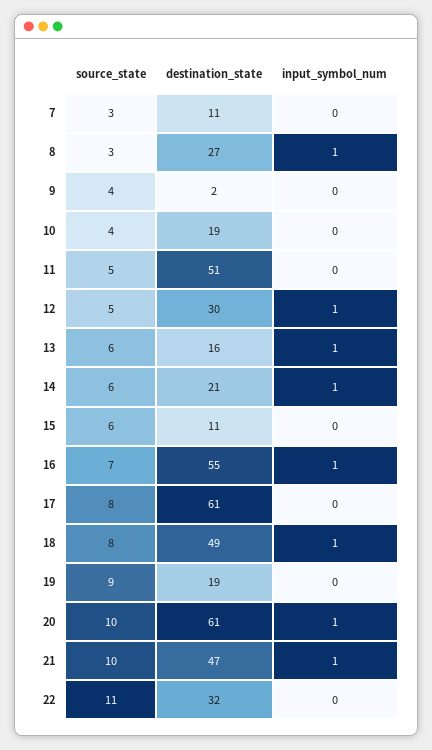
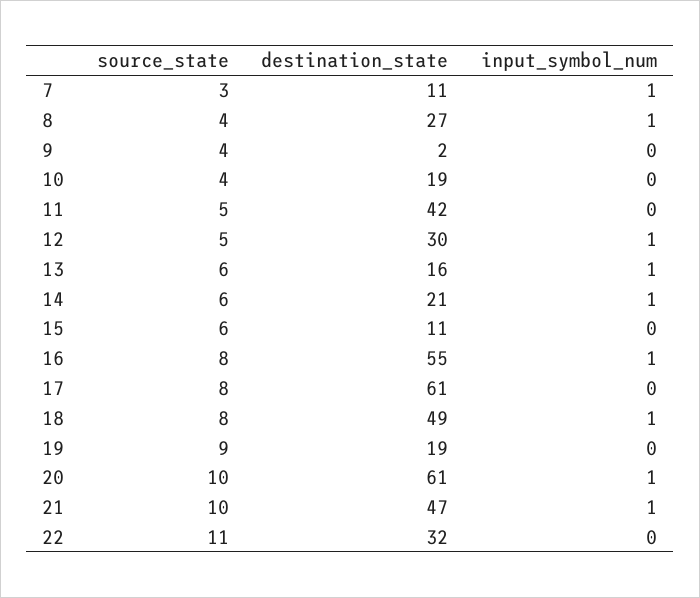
  {
    "source_state": {
      "7": 3,
-     "8": 3,
+     "8": 4,
      "9": 4,
      "10": 4,
      "11": 5,
      "12": 5,
      "13": 6,
      "14": 6,
      "15": 6,
-     "16": 7,
+     "16": 8,
      "17": 8,
      "18": 8,
      "19": 9,
      "20": 10,
      "21": 10,
      "22": 11
    },
    "destination_state": {
      "7": 11,
      "8": 27,
      "9": 2,
      "10": 19,
-     "11": 51,
+     "11": 42,
      "12": 30,
      "13": 16,
      "14": 21,
      "15": 11,
      "16": 55,
      "17": 61,
      "18": 49,
      "19": 19,
      "20": 61,
      "21": 47,
      "22": 32
    },
    "input_symbol_num": {
-     "7": 0,
+     "7": 1,
      "8": 1,
      "9": 0,
      "10": 0,
      "11": 0,
      "12": 1,
      "13": 1,
      "14": 1,
      "15": 0,
      "16": 1,
      "17": 0,
      "18": 1,
      "19": 0,
      "20": 1,
      "21": 1,
      "22": 0
    }
  }

